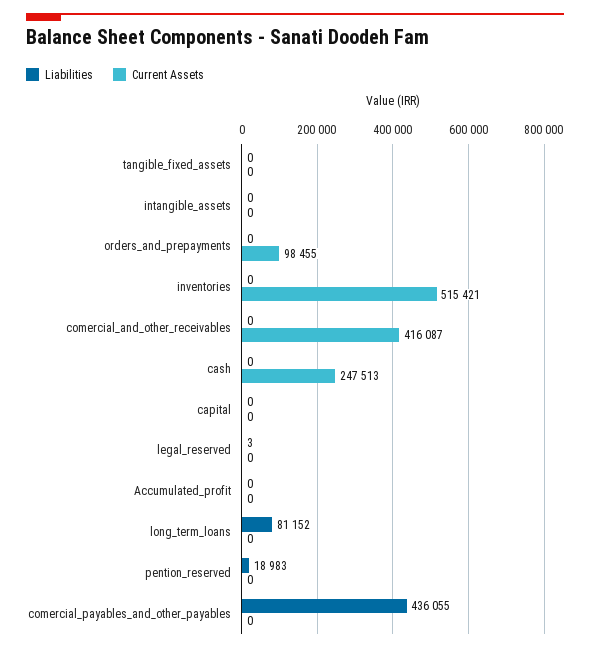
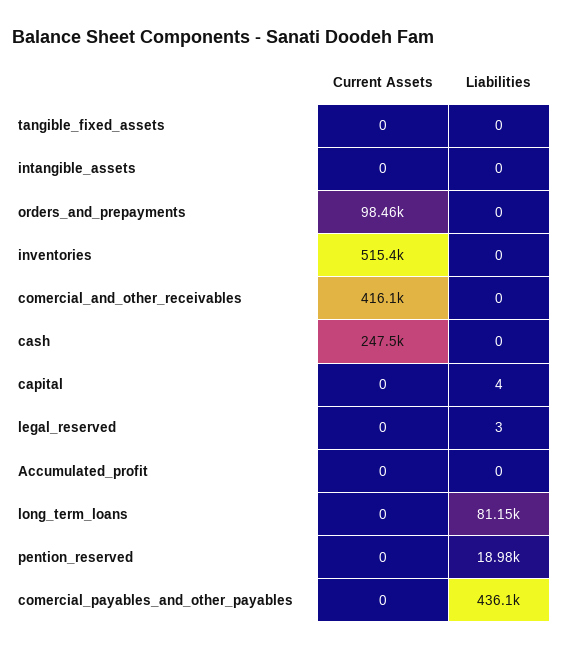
  {
    "Liabilities": {
      "tangible_fixed_assets": 0,
      "intangible_assets": 0,
      "orders_and_prepayments": 0,
      "inventories": 0,
      "comercial_and_other_receivables": 0,
      "cash": 0,
-     "capital": 0,
+     "capital": 4,
      "legal_reserved": 3,
      "Accumulated_profit": 0,
      "long_term_loans": 81152,
      "pention_reserved": 18983,
      "comercial_payables_and_other_payables": 436055
    },
    "Current Assets": {
      "tangible_fixed_assets": 0,
      "intangible_assets": 0,
      "orders_and_prepayments": 98455,
      "inventories": 515421,
      "comercial_and_other_receivables": 416087,
      "cash": 247513,
      "capital": 0,
      "legal_reserved": 0,
      "Accumulated_profit": 0,
      "long_term_loans": 0,
      "pention_reserved": 0,
      "comercial_payables_and_other_payables": 0
    }
  }

